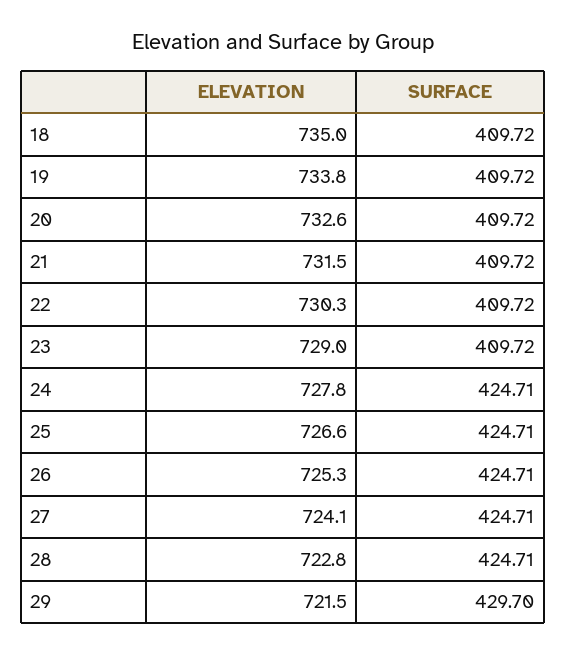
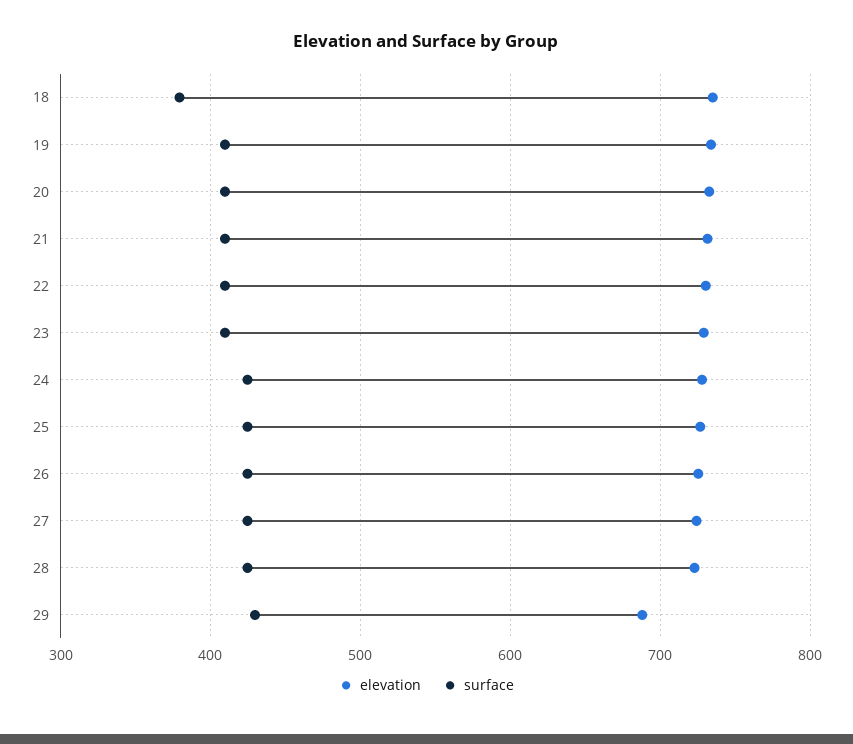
  {
    "ELEVATION": {
      "18": 735,
      "19": 733.8,
      "20": 732.6,
      "21": 731.5,
      "22": 730.3,
      "23": 729,
      "24": 727.8,
      "25": 726.6,
      "26": 725.3,
      "27": 724.1,
      "28": 722.8,
-     "29": 721.5
+     "29": 690
    },
    "SURFACE": {
-     "18": 409.72,
+     "18": 380,
      "19": 409.72,
      "20": 409.72,
      "21": 409.72,
      "22": 409.72,
      "23": 409.72,
      "24": 424.71,
      "25": 424.71,
      "26": 424.71,
      "27": 424.71,
      "28": 424.71,
      "29": 429.7
    }
  }

